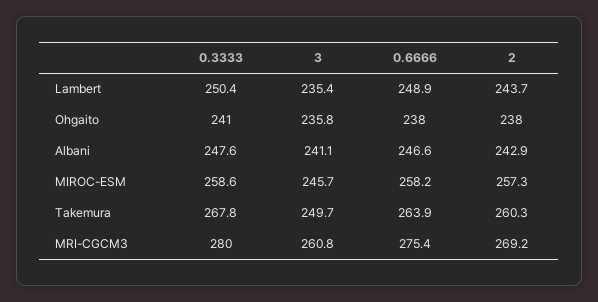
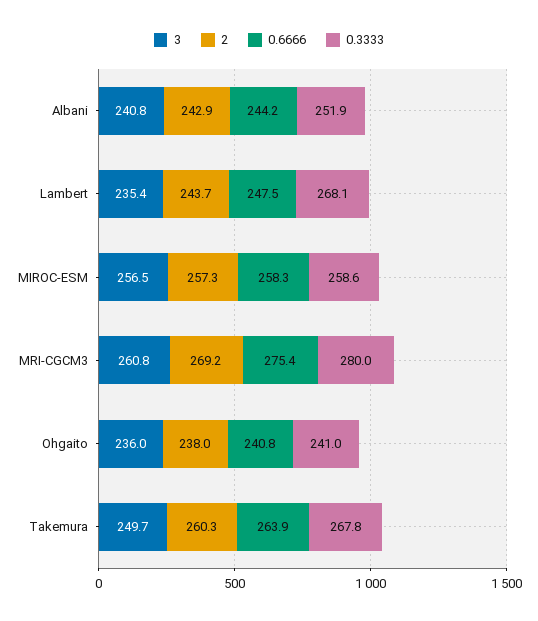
  {
    "0.3333": {
-     "Lambert": 250.4,
+     "Lambert": 268.1,
      "Ohgaito": 241,
-     "Albani": 247.6,
+     "Albani": 251.9,
      "MIROC-ESM": 258.6,
      "Takemura": 267.8,
      "MRI-CGCM3": 280
    },
    "3": {
      "Lambert": 235.4,
-     "Ohgaito": 235.8,
+     "Ohgaito": 236,
-     "Albani": 241.1,
+     "Albani": 240.8,
-     "MIROC-ESM": 245.7,
+     "MIROC-ESM": 256.5,
      "Takemura": 249.7,
      "MRI-CGCM3": 260.8
    },
    "0.6666": {
-     "Lambert": 248.9,
+     "Lambert": 247.5,
-     "Ohgaito": 238,
+     "Ohgaito": 240.8,
-     "Albani": 246.6,
+     "Albani": 244.2,
-     "MIROC-ESM": 258.2,
+     "MIROC-ESM": 258.3,
      "Takemura": 263.9,
      "MRI-CGCM3": 275.4
    },
    "2": {
      "Lambert": 243.7,
      "Ohgaito": 238,
      "Albani": 242.9,
      "MIROC-ESM": 257.3,
      "Takemura": 260.3,
      "MRI-CGCM3": 269.2
    }
  }

